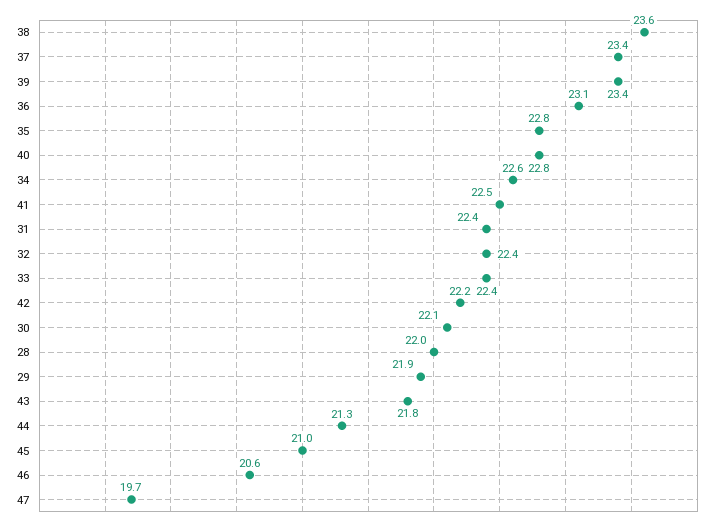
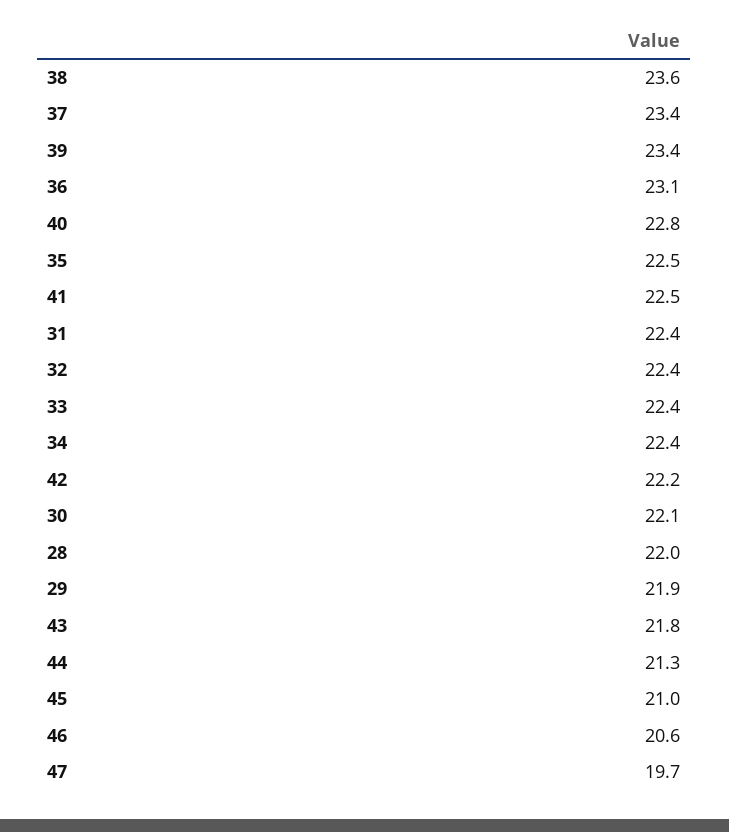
  {
    "38": 23.6,
    "37": 23.4,
    "39": 23.4,
    "36": 23.1,
-   "35": 22.8,
+   "35": 22.5,
    "40": 22.8,
-   "34": 22.6,
+   "34": 22.4,
    "41": 22.5,
    "31": 22.4,
    "32": 22.4,
    "33": 22.4,
    "42": 22.2,
    "30": 22.1,
    "28": 22,
    "29": 21.9,
    "43": 21.8,
    "44": 21.3,
    "45": 21,
    "46": 20.6,
    "47": 19.7
  }

